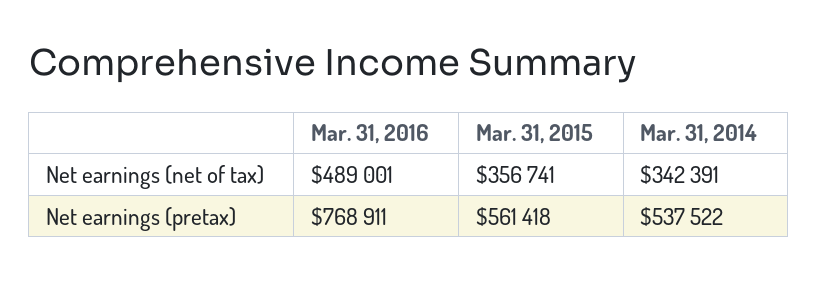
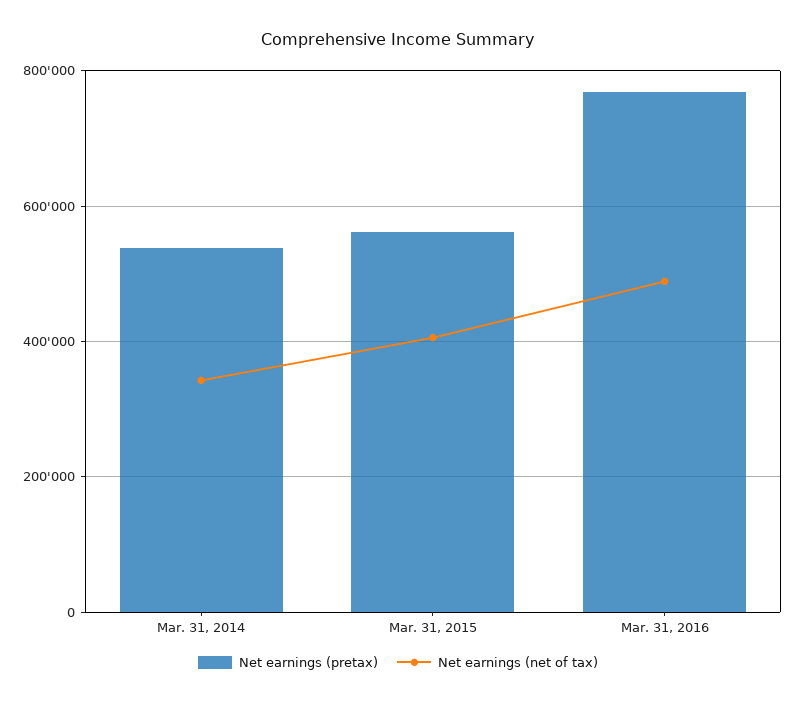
  {
    "Net earnings (net of tax)": {
      "Mar. 31, 2016": 489001,
-     "Mar. 31, 2015": 356741,
+     "Mar. 31, 2015": 400000,
      "Mar. 31, 2014": 342391
    },
    "Net earnings (pretax)": {
      "Mar. 31, 2016": 768911,
      "Mar. 31, 2015": 561418,
      "Mar. 31, 2014": 537522
    }
  }

